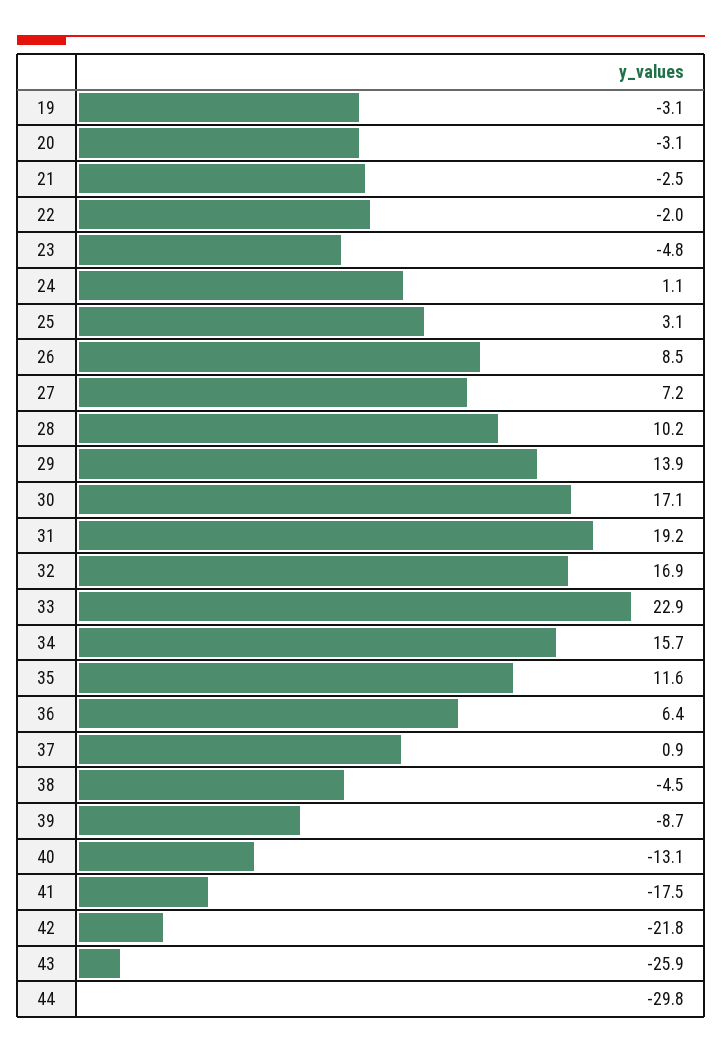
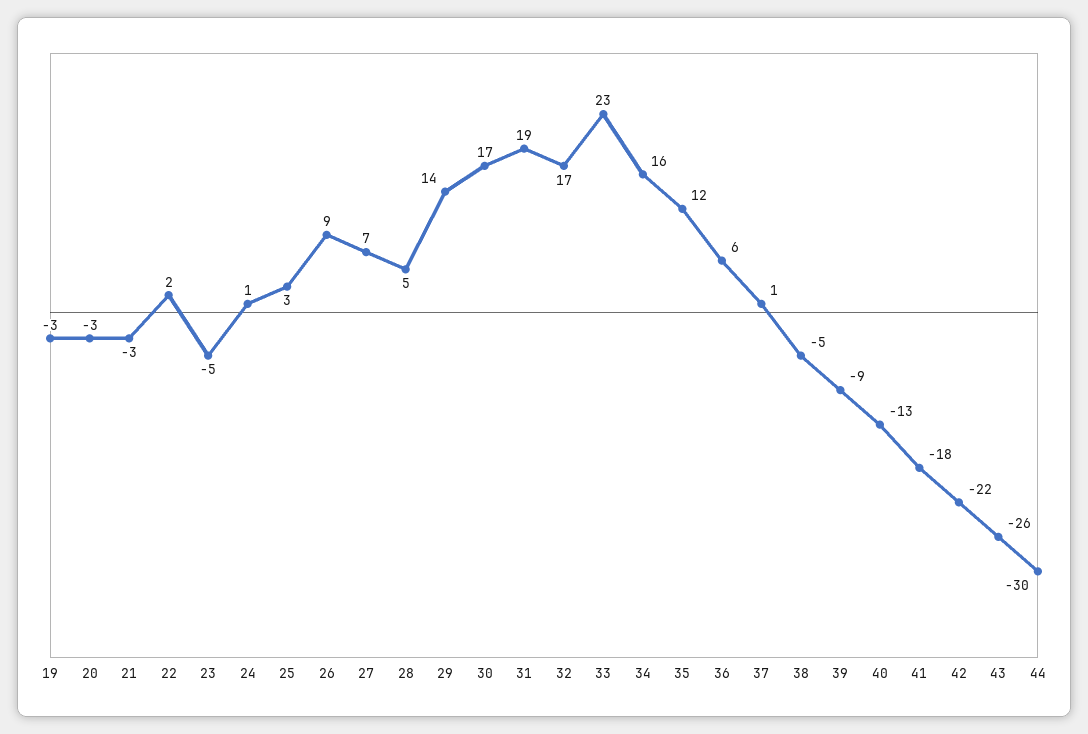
  {
    "19": -3.1,
    "20": -3.1,
    "21": -2.5,
-   "22": -2,
+   "22": 2,
    "23": -4.8,
    "24": 1.1,
    "25": 3.1,
    "26": 8.5,
    "27": 7.2,
-   "28": 10.2,
+   "28": 5,
    "29": 13.9,
    "30": 17.1,
    "31": 19.2,
    "32": 16.9,
    "33": 22.9,
    "34": 15.7,
    "35": 11.6,
    "36": 6.4,
    "37": 0.9,
    "38": -4.5,
    "39": -8.7,
    "40": -13.1,
    "41": -17.5,
    "42": -21.8,
    "43": -25.9,
    "44": -29.8
  }

